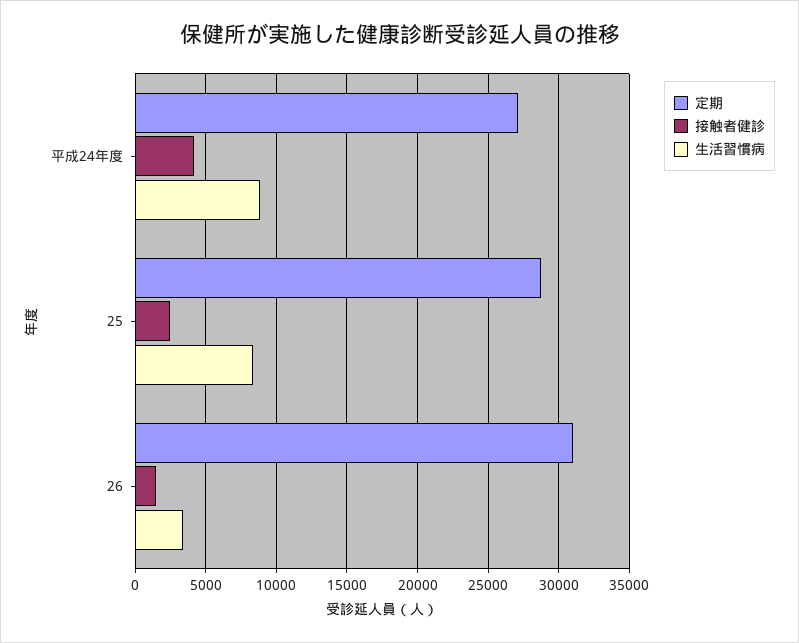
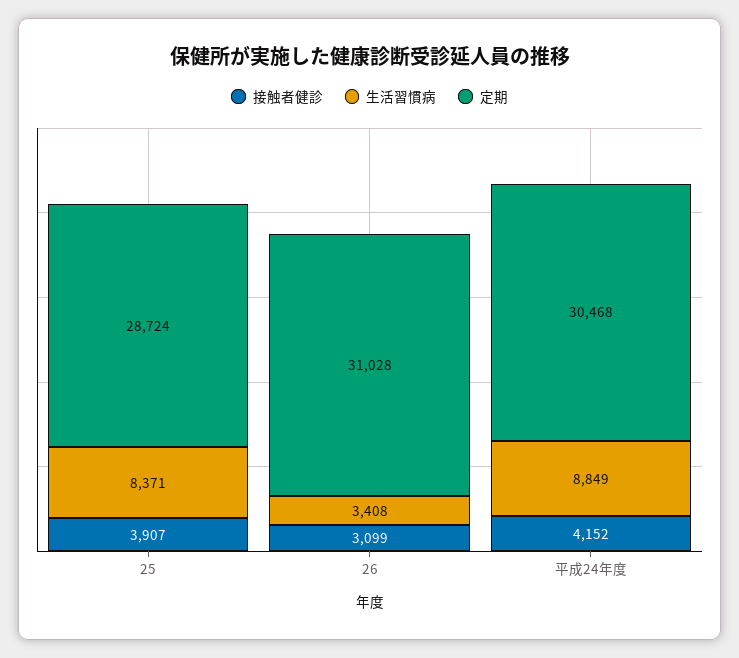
  {
    "定期": {
-     "平成24年度": 27000,
+     "平成24年度": 30468,
      "25": 28724,
      "26": 31028
    },
    "接触者健診": {
      "平成24年度": 4152,
-     "25": 2500,
+     "25": 3907,
-     "26": 1500
+     "26": 3099
    },
    "生活習慣病": {
      "平成24年度": 8849,
      "25": 8371,
      "26": 3408
    }
  }

